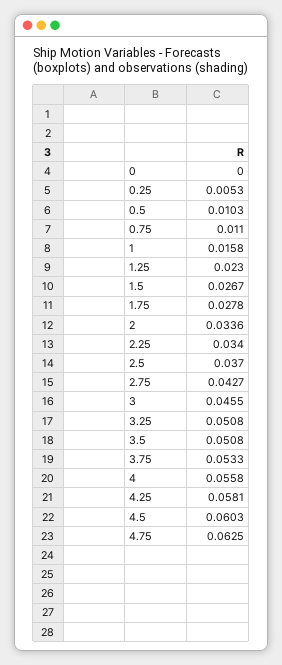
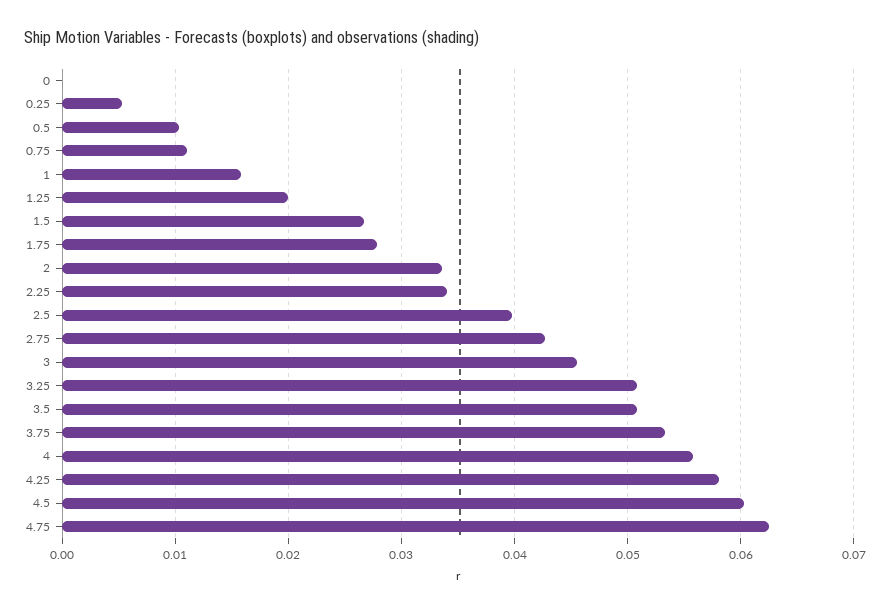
  {
    "0": 0,
    "0.25": 0.0053,
    "0.5": 0.0103,
    "0.75": 0.011,
    "1": 0.0158,
-   "1.25": 0.023,
+   "1.25": 0.02,
    "1.5": 0.0267,
    "1.75": 0.0278,
    "2": 0.0336,
    "2.25": 0.034,
-   "2.5": 0.037,
+   "2.5": 0.04,
    "2.75": 0.0427,
    "3": 0.0455,
    "3.25": 0.0508,
    "3.5": 0.0508,
    "3.75": 0.0533,
    "4": 0.0558,
    "4.25": 0.0581,
    "4.5": 0.0603,
    "4.75": 0.0625
  }

